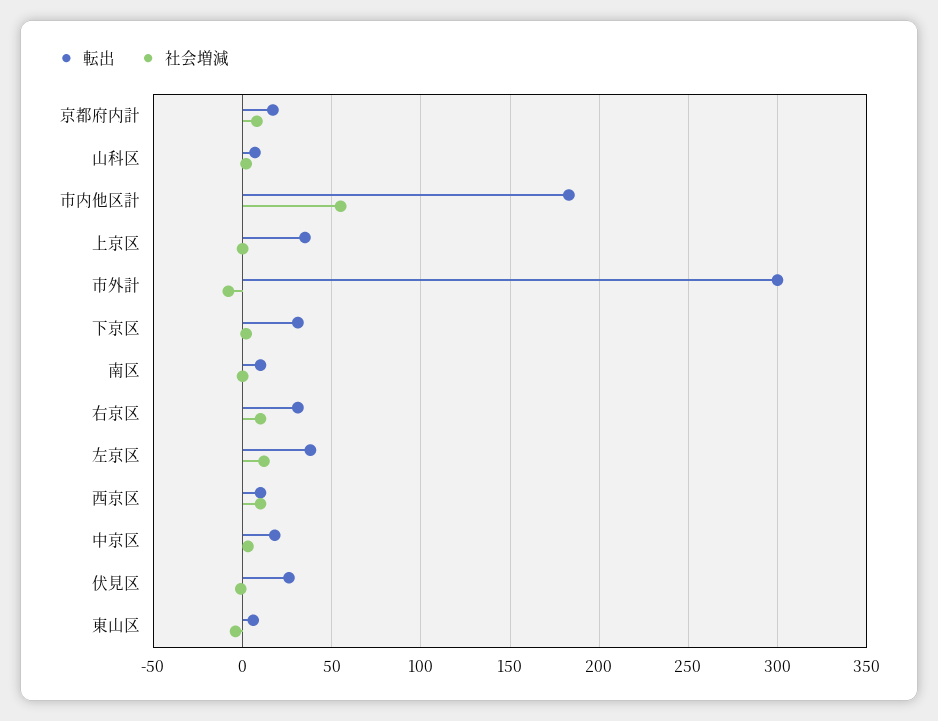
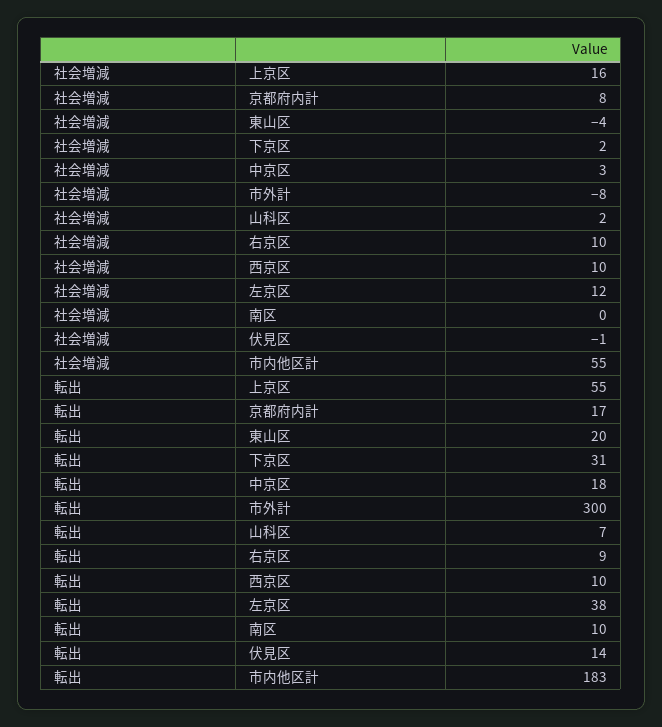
  {
    "転出": {
      "京都府内計": 17,
      "山科区": 7,
      "市内他区計": 183,
-     "上京区": 35,
+     "上京区": 55,
      "市外計": 300,
      "下京区": 31,
      "南区": 10,
-     "右京区": 30,
+     "右京区": 9,
      "左京区": 38,
      "西京区": 10,
      "中京区": 18,
-     "伏見区": 25,
+     "伏見区": 14,
-     "東山区": 5
+     "東山区": 20
    },
    "社会増減": {
      "京都府内計": 8,
      "山科区": 2,
      "市内他区計": 55,
-     "上京区": 0,
+     "上京区": 16,
      "市外計": -8,
      "下京区": 2,
      "南区": 0,
      "右京区": 10,
      "左京区": 12,
      "西京区": 10,
      "中京区": 3,
      "伏見区": -1,
      "東山区": -4
    }
  }

